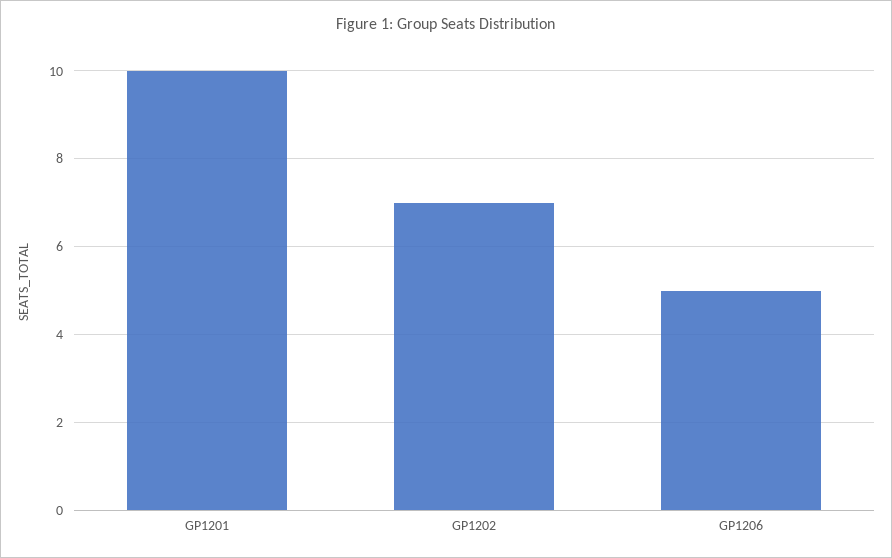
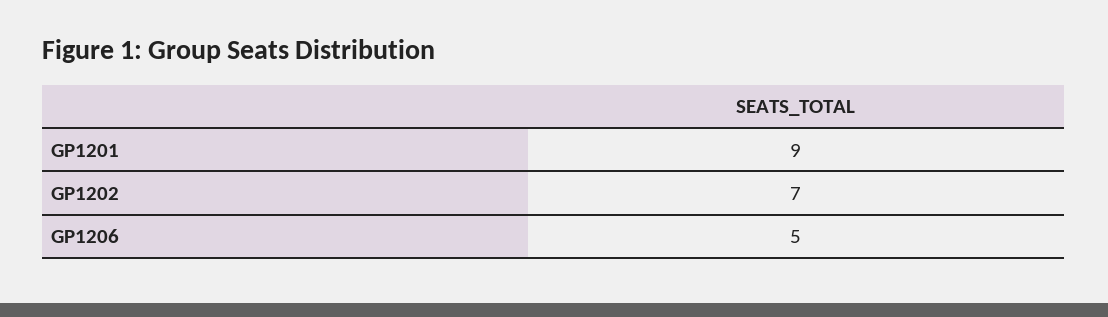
  {
-   "GP1201": 10,
+   "GP1201": 9,
    "GP1202": 7,
    "GP1206": 5
  }

